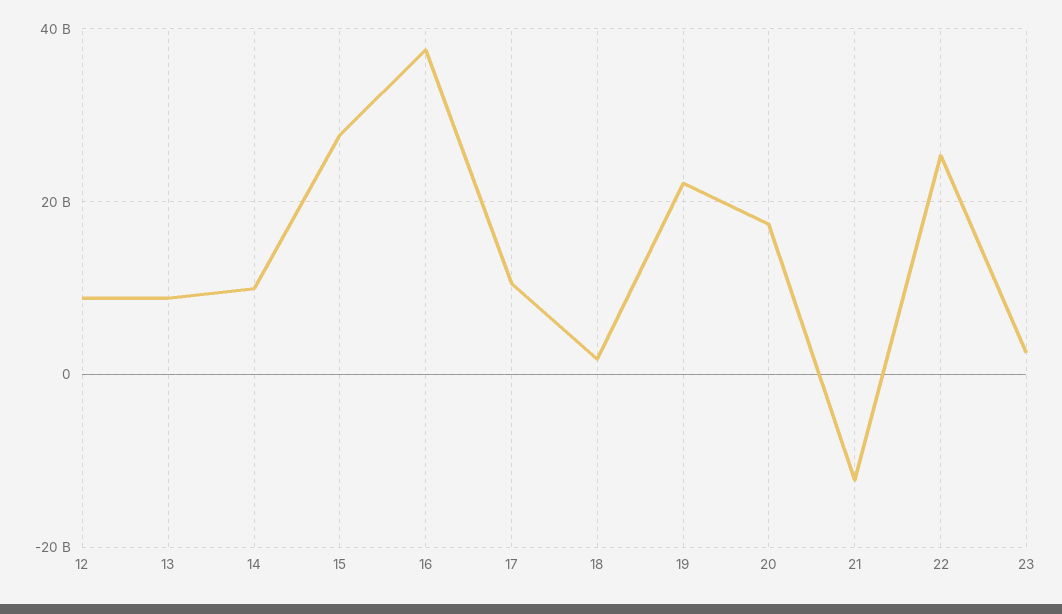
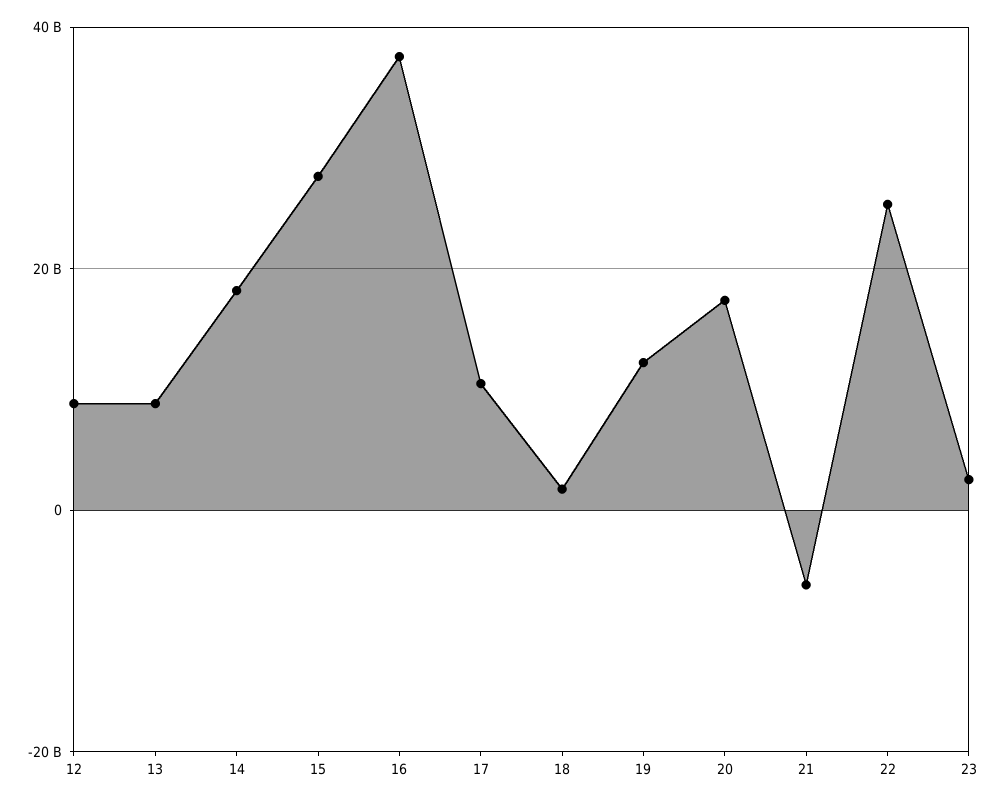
  {
    "12": 8000000000,
    "13": 8000000000,
-   "14": 10000000000,
+   "14": 18000000000,
    "15": 28000000000,
    "16": 38000000000,
    "17": 10000000000,
    "18": 2000000000,
-   "19": 22000000000,
+   "19": 12000000000,
    "20": 18000000000,
-   "21": -12000000000,
+   "21": -6000000000,
    "22": 26000000000,
    "23": 2000000000
  }

